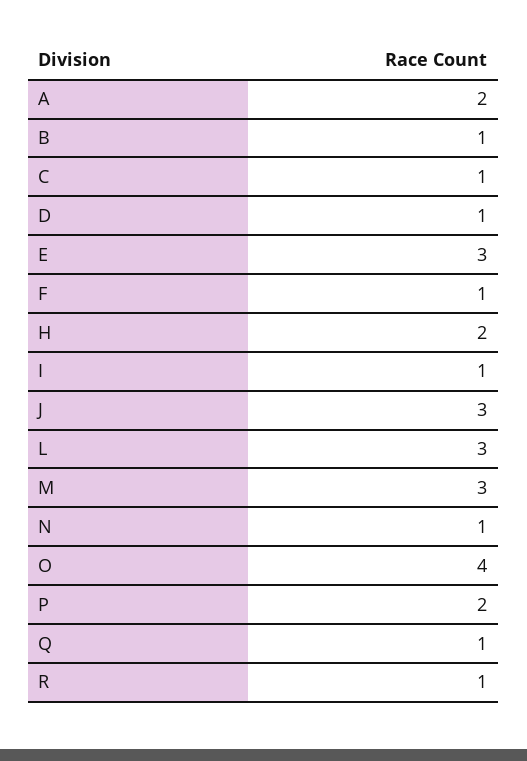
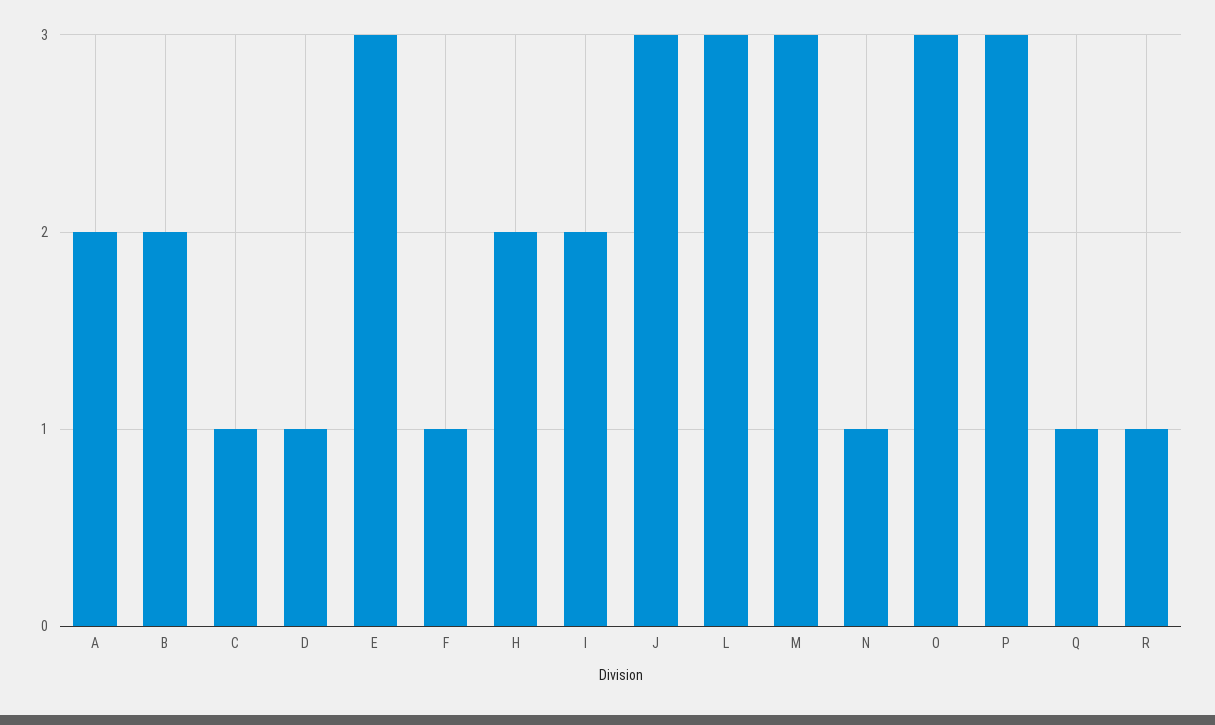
  {
    "A": 2,
-   "B": 1,
+   "B": 2,
    "C": 1,
    "D": 1,
    "E": 3,
    "F": 1,
    "H": 2,
-   "I": 1,
+   "I": 2,
    "J": 3,
    "L": 3,
    "M": 3,
    "N": 1,
-   "O": 4,
+   "O": 3,
-   "P": 2,
+   "P": 3,
    "Q": 1,
    "R": 1
  }

